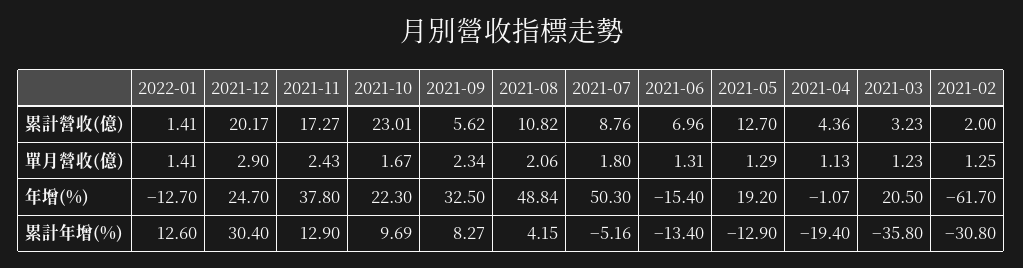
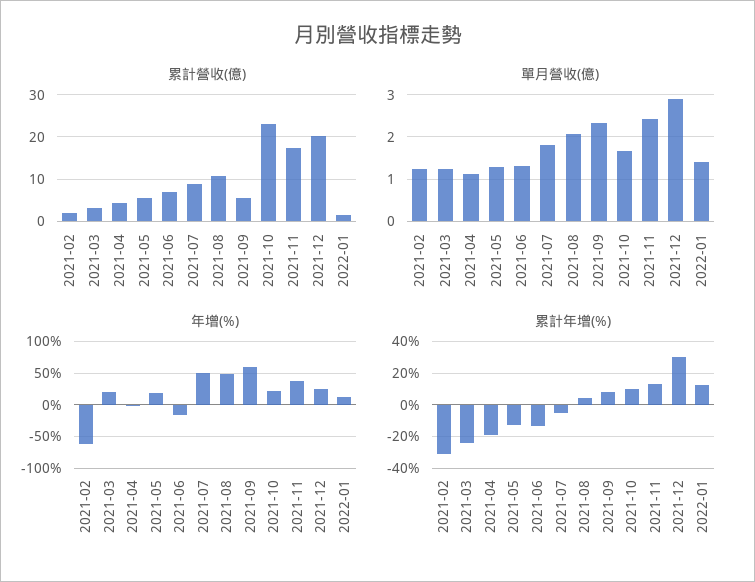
  {
    "累計營收(億)": {
      "2022-01": 1.41,
      "2021-12": 20.17,
      "2021-11": 17.27,
      "2021-10": 23.01,
      "2021-09": 5.62,
      "2021-08": 10.82,
      "2021-07": 8.76,
      "2021-06": 6.96,
-     "2021-05": 12.7,
+     "2021-05": 6,
      "2021-04": 4.36,
      "2021-03": 3.23,
      "2021-02": 2
    },
    "單月營收(億)": {
      "2022-01": 1.41,
      "2021-12": 2.9,
      "2021-11": 2.43,
      "2021-10": 1.67,
      "2021-09": 2.34,
      "2021-08": 2.06,
      "2021-07": 1.8,
      "2021-06": 1.31,
      "2021-05": 1.29,
      "2021-04": 1.13,
      "2021-03": 1.23,
      "2021-02": 1.25
    },
    "年增(%)": {
-     "2022-01": -12.7,
+     "2022-01": 10,
      "2021-12": 24.7,
      "2021-11": 37.8,
      "2021-10": 22.3,
-     "2021-09": 32.5,
+     "2021-09": 60,
      "2021-08": 48.84,
      "2021-07": 50.3,
      "2021-06": -15.4,
      "2021-05": 19.2,
      "2021-04": -1.07,
      "2021-03": 20.5,
      "2021-02": -61.7
    },
    "累計年增(%)": {
      "2022-01": 12.6,
      "2021-12": 30.4,
      "2021-11": 12.9,
      "2021-10": 9.69,
      "2021-09": 8.27,
      "2021-08": 4.15,
      "2021-07": -5.16,
      "2021-06": -13.4,
      "2021-05": -12.9,
      "2021-04": -19.4,
-     "2021-03": -35.8,
+     "2021-03": -25,
      "2021-02": -30.8
    }
  }

